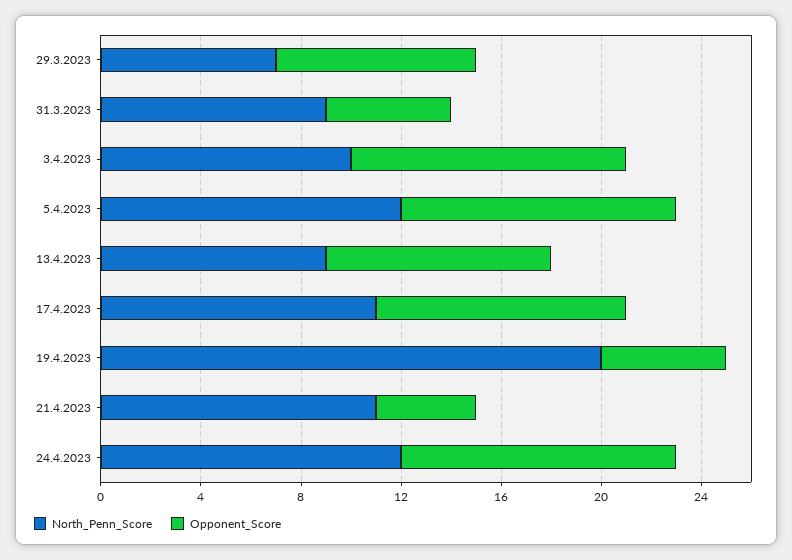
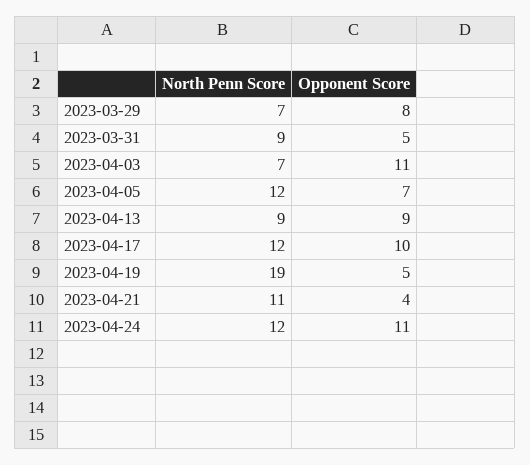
  {
    "North_Penn_Score": {
      "29.3.2023": 7,
      "31.3.2023": 9,
-     "3.4.2023": 10,
+     "3.4.2023": 7,
      "5.4.2023": 12,
      "13.4.2023": 9,
-     "17.4.2023": 11,
+     "17.4.2023": 12,
-     "19.4.2023": 20,
+     "19.4.2023": 19,
      "21.4.2023": 11,
      "24.4.2023": 12
    },
    "Opponent_Score": {
      "29.3.2023": 8,
      "31.3.2023": 5,
      "3.4.2023": 11,
-     "5.4.2023": 11,
+     "5.4.2023": 7,
      "13.4.2023": 9,
      "17.4.2023": 10,
      "19.4.2023": 5,
      "21.4.2023": 4,
      "24.4.2023": 11
    }
  }

